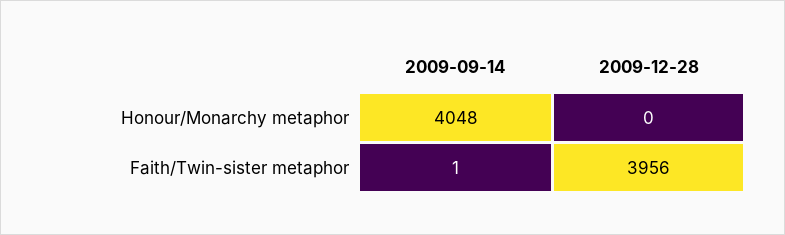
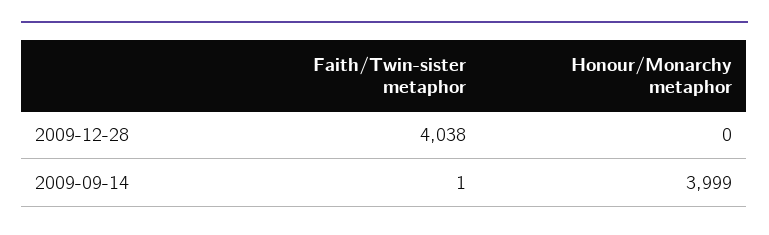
  {
    "2009-09-14": {
-     "Honour/Monarchy metaphor": 4048,
+     "Honour/Monarchy metaphor": 3999,
      "Faith/Twin-sister metaphor": 1
    },
    "2009-12-28": {
      "Honour/Monarchy metaphor": 0,
-     "Faith/Twin-sister metaphor": 3956
+     "Faith/Twin-sister metaphor": 4038
    }
  }

